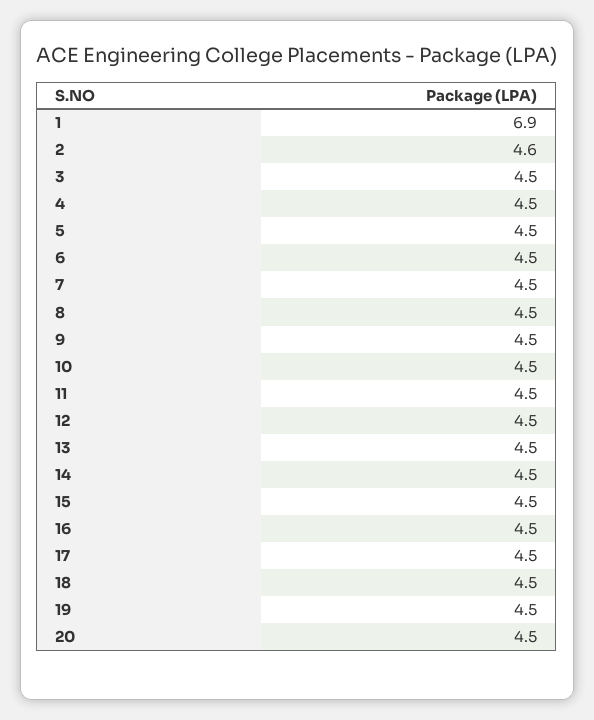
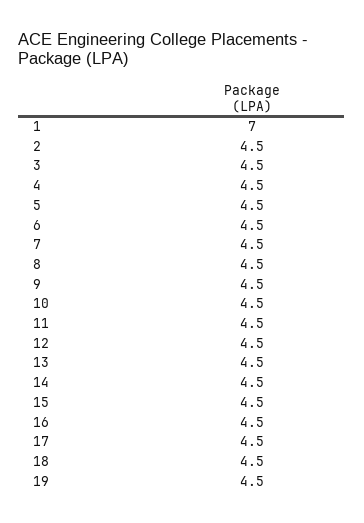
  {
-   "1": 6.9,
+   "1": 7,
-   "2": 4.6,
+   "2": 4.5,
    "3": 4.5,
    "4": 4.5,
    "5": 4.5,
    "6": 4.5,
    "7": 4.5,
    "8": 4.5,
    "9": 4.5,
    "10": 4.5,
    "11": 4.5,
    "12": 4.5,
    "13": 4.5,
    "14": 4.5,
    "15": 4.5,
    "16": 4.5,
    "17": 4.5,
    "18": 4.5,
-   "19": 4.5,
+   "19": 4.5
-   "20": 4.5
  }

